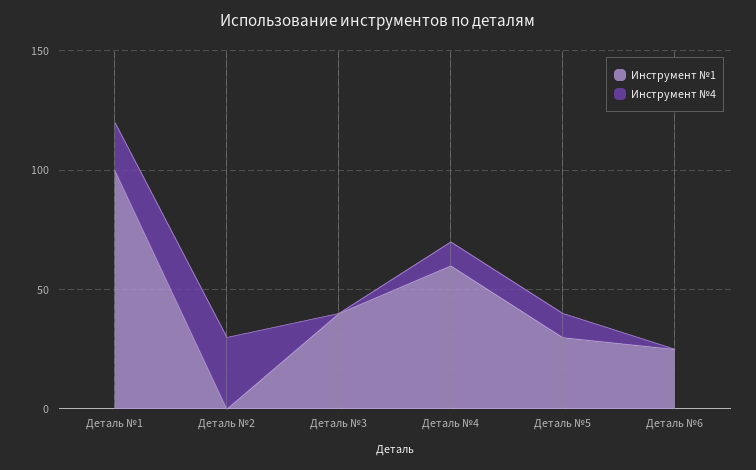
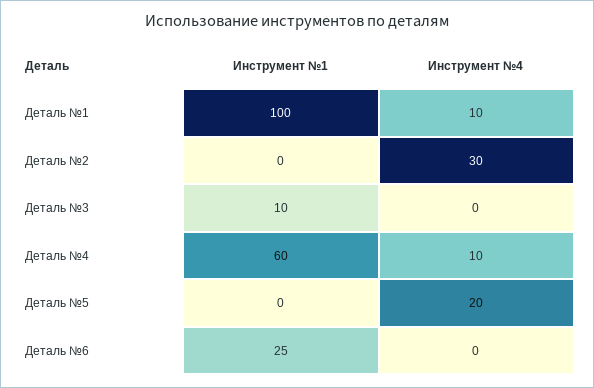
  {
    "Инструмент №1": {
      "Деталь №1": 100,
      "Деталь №2": 0,
-     "Деталь №3": 40,
+     "Деталь №3": 10,
      "Деталь №4": 60,
-     "Деталь №5": 30,
+     "Деталь №5": 0,
      "Деталь №6": 25
    },
    "Инструмент №4": {
-     "Деталь №1": 20,
+     "Деталь №1": 10,
      "Деталь №2": 30,
      "Деталь №3": 0,
      "Деталь №4": 10,
-     "Деталь №5": 10,
+     "Деталь №5": 20,
      "Деталь №6": 0
    }
  }

